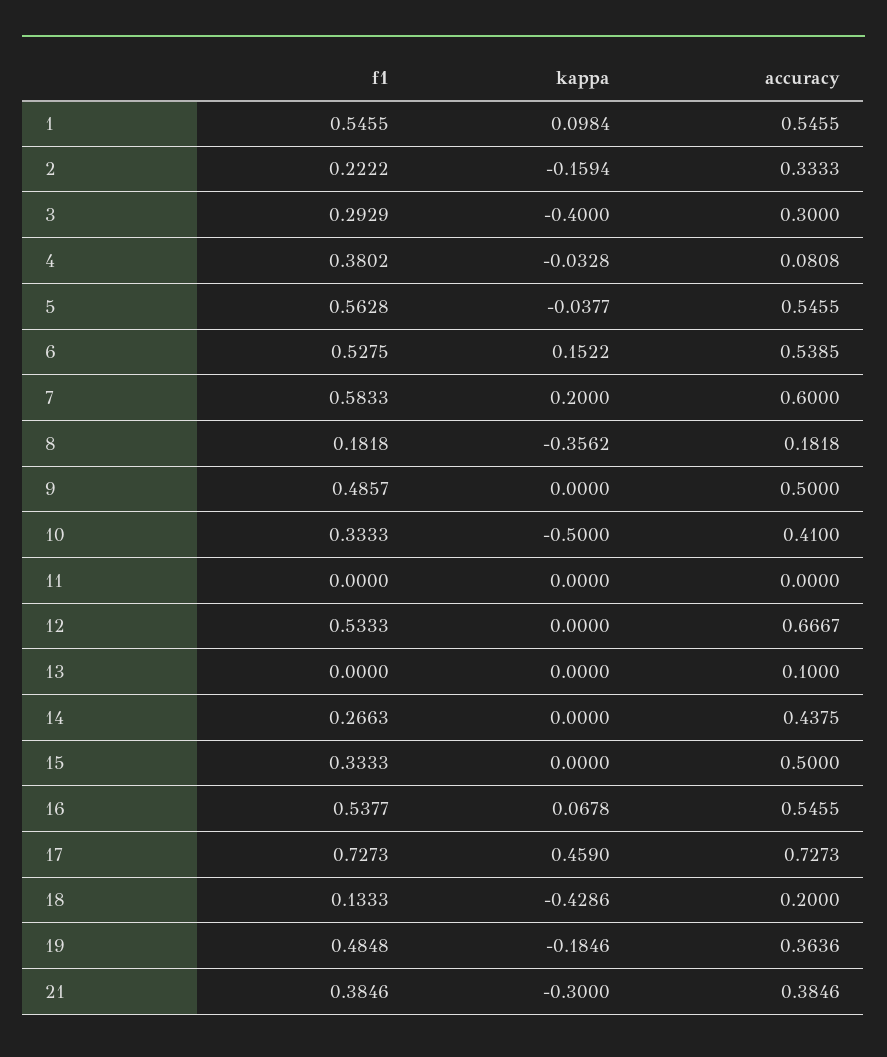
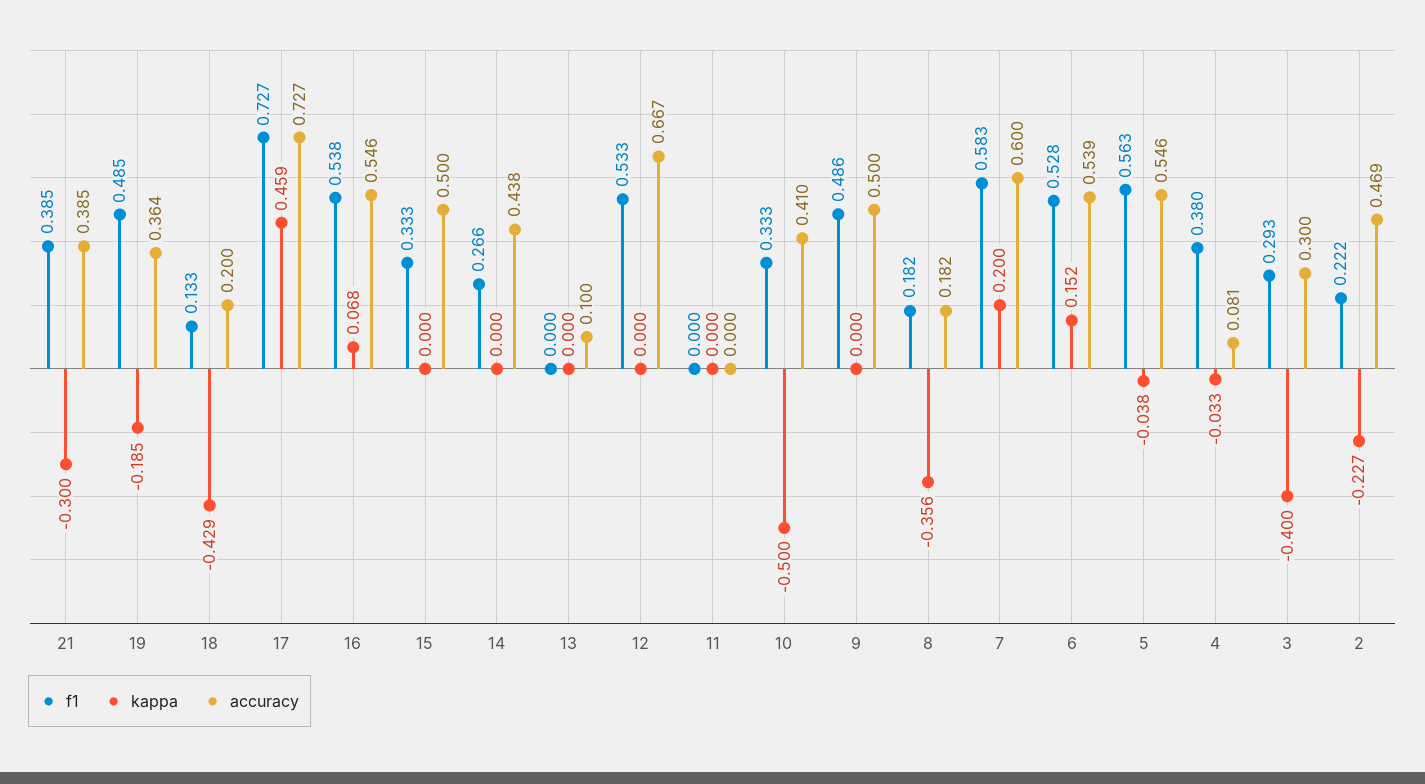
  {
    "f1": {
-     "1": 0.5455,
      "2": 0.2222,
      "3": 0.2929,
      "4": 0.3802,
      "5": 0.5628,
      "6": 0.5275,
      "7": 0.5833,
      "8": 0.1818,
      "9": 0.4857,
      "10": 0.3333,
      "11": 0,
      "12": 0.5333,
      "13": 0,
      "14": 0.2663,
      "15": 0.3333,
      "16": 0.5377,
      "17": 0.7273,
      "18": 0.1333,
      "19": 0.4848,
      "21": 0.3846
    },
    "kappa": {
-     "1": 0.0984,
-     "2": -0.1594,
+     "2": -0.227,
      "3": -0.4,
      "4": -0.0328,
      "5": -0.0377,
      "6": 0.1522,
      "7": 0.2,
      "8": -0.3562,
      "9": 0,
      "10": -0.5,
      "11": 0,
      "12": 0,
      "13": 0,
      "14": 0,
      "15": 0,
      "16": 0.0678,
      "17": 0.459,
      "18": -0.4286,
      "19": -0.1846,
      "21": -0.3
    },
    "accuracy": {
-     "1": 0.5455,
-     "2": 0.3333,
+     "2": 0.469,
      "3": 0.3,
      "4": 0.0808,
      "5": 0.5455,
      "6": 0.5385,
      "7": 0.6,
      "8": 0.1818,
      "9": 0.5,
      "10": 0.41,
      "11": 0,
      "12": 0.6667,
      "13": 0.1,
      "14": 0.4375,
      "15": 0.5,
      "16": 0.5455,
      "17": 0.7273,
      "18": 0.2,
      "19": 0.3636,
      "21": 0.3846
    }
  }

